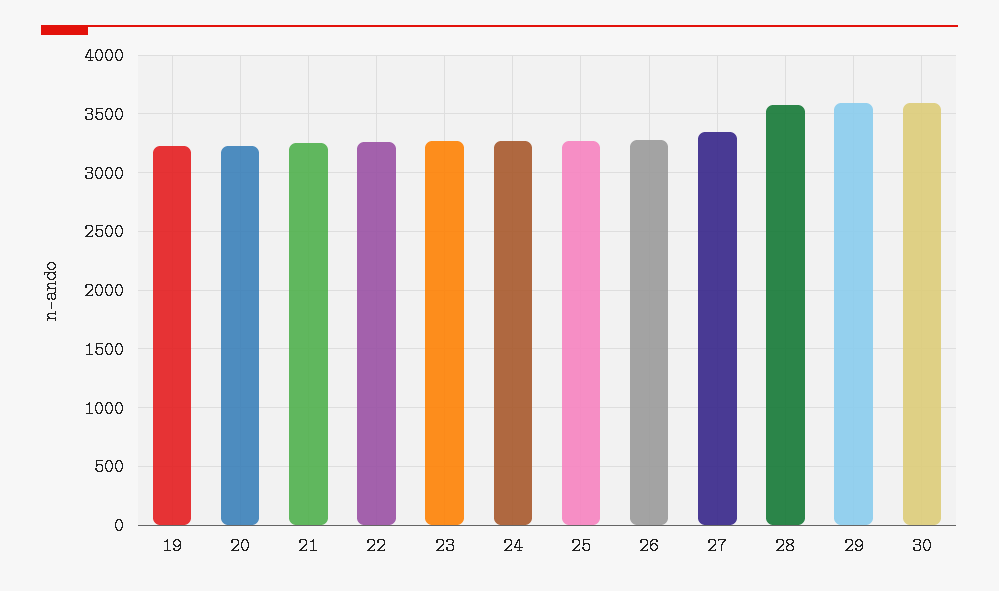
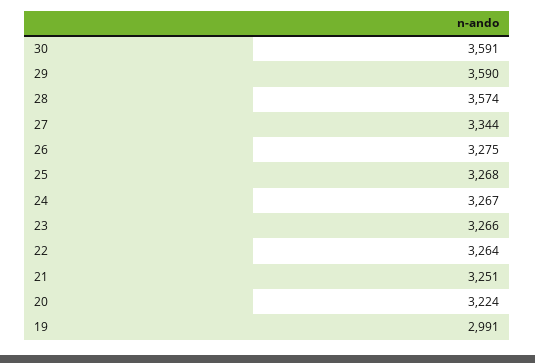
  {
-   "19": 3200,
+   "19": 2991,
    "20": 3224,
    "21": 3251,
    "22": 3264,
    "23": 3266,
    "24": 3267,
    "25": 3268,
    "26": 3275,
    "27": 3344,
    "28": 3574,
    "29": 3590,
    "30": 3591
  }

